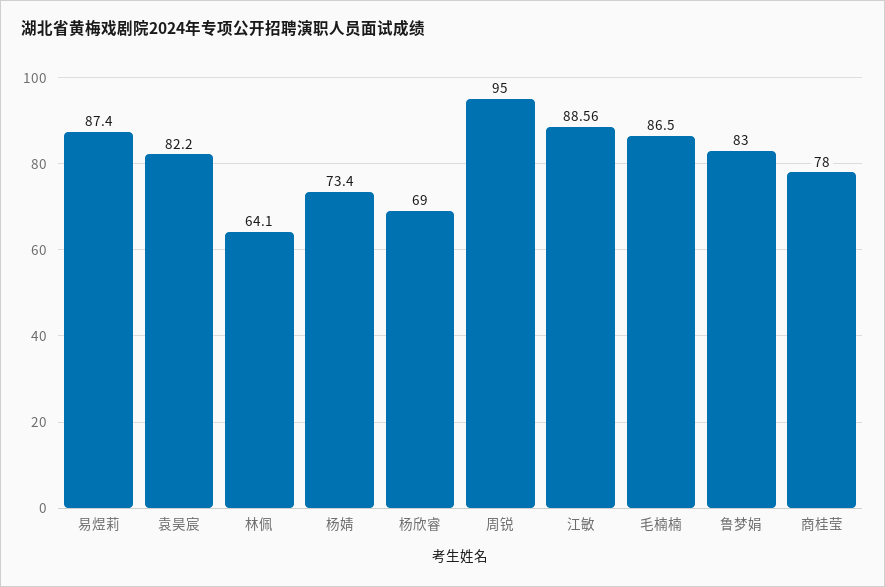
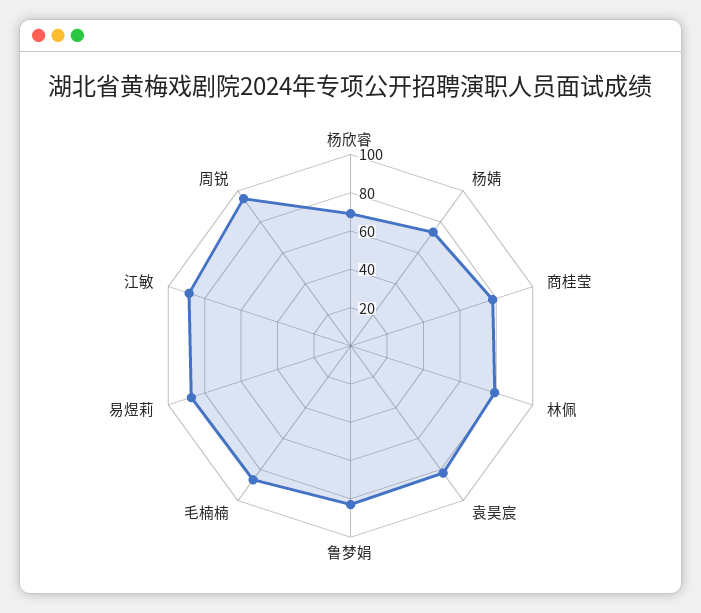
  {
    "易煜莉": 87.4,
    "袁昊宸": 82.2,
-   "林佩": 64.1,
+   "林佩": 80,
    "杨婧": 73.4,
    "杨欣睿": 69,
    "周锐": 95,
    "江敏": 88.56,
    "毛楠楠": 86.5,
    "鲁梦娟": 83,
    "商桂莹": 78
  }

